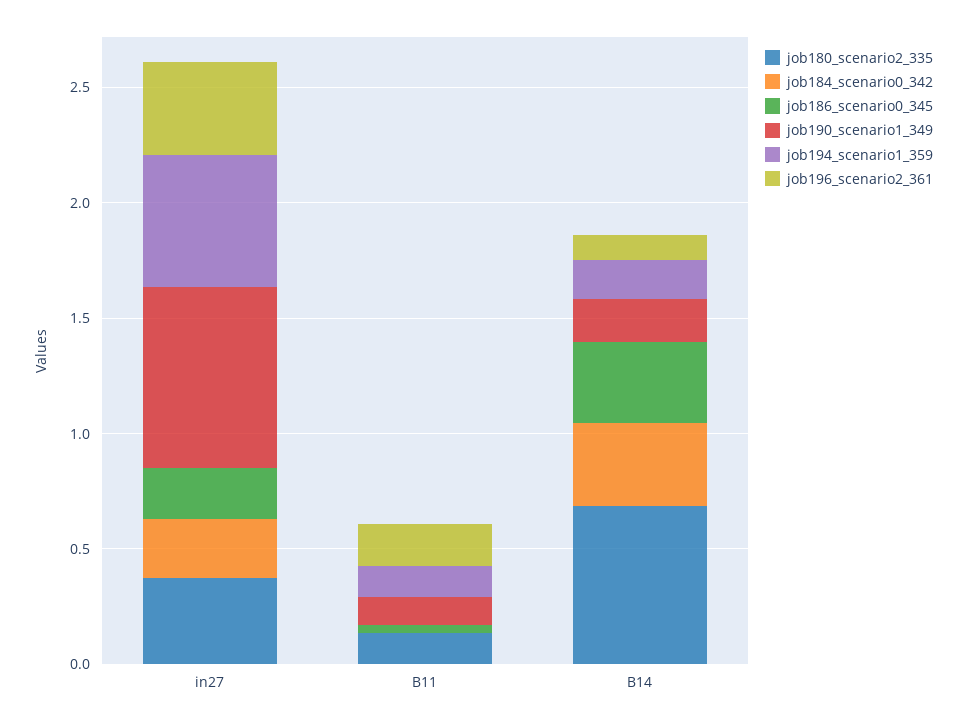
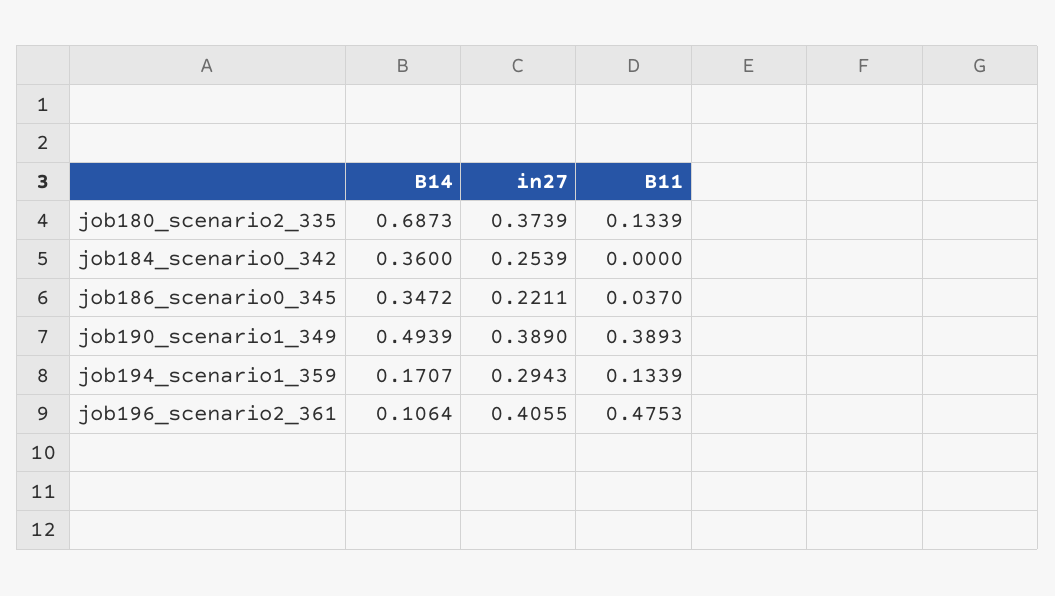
  {
    "job180_scenario2_335": {
      "in27": 0.3739,
      "B11": 0.1339,
      "B14": 0.6873
    },
    "job184_scenario0_342": {
      "in27": 0.2539,
      "B11": 0,
      "B14": 0.36
    },
    "job186_scenario0_345": {
      "in27": 0.2211,
      "B11": 0.037,
      "B14": 0.3472
    },
    "job190_scenario1_349": {
-     "in27": 0.8,
+     "in27": 0.389,
-     "B11": 0.1,
+     "B11": 0.3893,
-     "B14": 0.2
+     "B14": 0.4939
    },
    "job194_scenario1_359": {
-     "in27": 0.6,
+     "in27": 0.2943,
      "B11": 0.1339,
      "B14": 0.1707
    },
    "job196_scenario2_361": {
      "in27": 0.4055,
-     "B11": 0.2,
+     "B11": 0.4753,
      "B14": 0.1064
    }
  }

